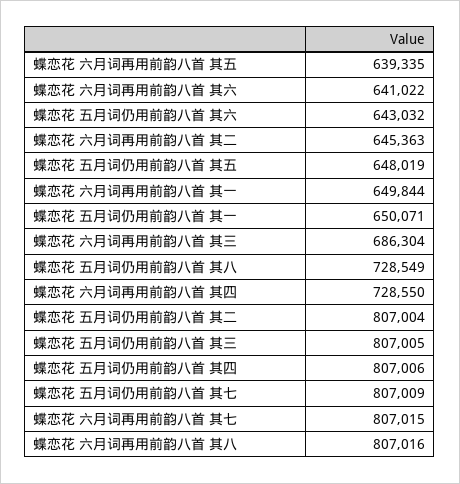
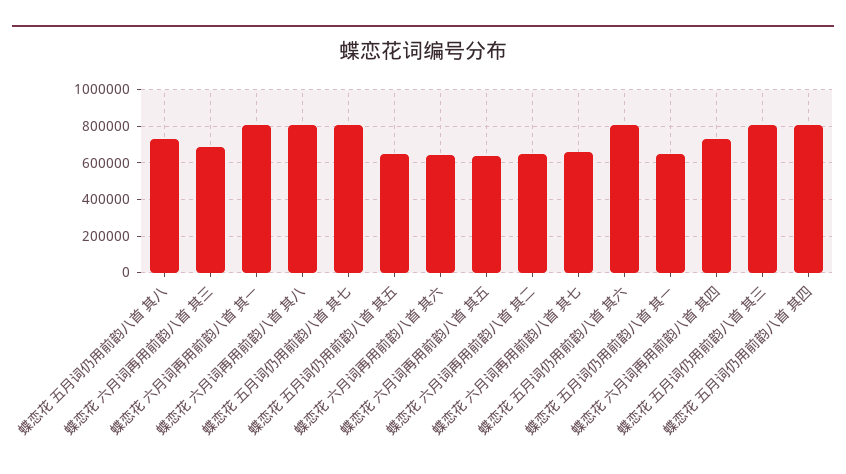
  {
    "蝶恋花 六月词再用前韵八首 其五": 639335,
    "蝶恋花 六月词再用前韵八首 其六": 641022,
-   "蝶恋花 五月词仍用前韵八首 其六": 643032,
+   "蝶恋花 五月词仍用前韵八首 其六": 800000,
    "蝶恋花 六月词再用前韵八首 其二": 645363,
    "蝶恋花 五月词仍用前韵八首 其五": 648019,
-   "蝶恋花 六月词再用前韵八首 其一": 649844,
+   "蝶恋花 六月词再用前韵八首 其一": 800000,
    "蝶恋花 五月词仍用前韵八首 其一": 650071,
    "蝶恋花 六月词再用前韵八首 其三": 686304,
    "蝶恋花 五月词仍用前韵八首 其八": 728549,
    "蝶恋花 六月词再用前韵八首 其四": 728550,
-   "蝶恋花 五月词仍用前韵八首 其二": 807004,
    "蝶恋花 五月词仍用前韵八首 其三": 807005,
    "蝶恋花 五月词仍用前韵八首 其四": 807006,
    "蝶恋花 五月词仍用前韵八首 其七": 807009,
-   "蝶恋花 六月词再用前韵八首 其七": 807015,
+   "蝶恋花 六月词再用前韵八首 其七": 650000,
    "蝶恋花 六月词再用前韵八首 其八": 807016
  }

